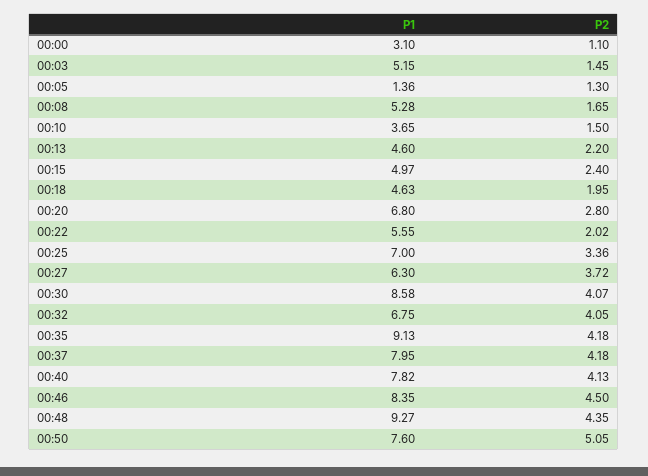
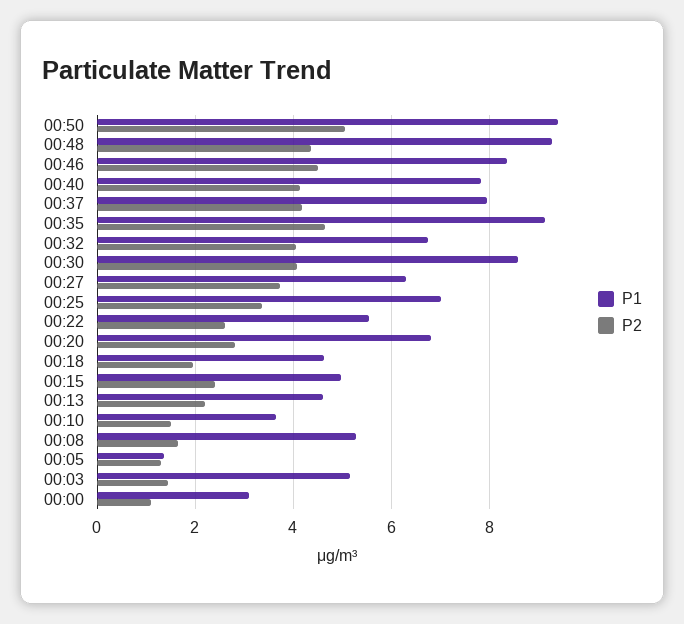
  {
    "P1": {
      "00:00": 3.1,
      "00:03": 5.15,
      "00:05": 1.36,
      "00:08": 5.28,
      "00:10": 3.65,
      "00:13": 4.6,
      "00:15": 4.97,
      "00:18": 4.63,
      "00:20": 6.8,
      "00:22": 5.55,
      "00:25": 7,
      "00:27": 6.3,
      "00:30": 8.58,
      "00:32": 6.75,
      "00:35": 9.13,
      "00:37": 7.95,
      "00:40": 7.82,
      "00:46": 8.35,
      "00:48": 9.27,
-     "00:50": 7.6
+     "00:50": 9.4
    },
    "P2": {
      "00:00": 1.1,
      "00:03": 1.45,
      "00:05": 1.3,
      "00:08": 1.65,
      "00:10": 1.5,
      "00:13": 2.2,
      "00:15": 2.4,
      "00:18": 1.95,
      "00:20": 2.8,
-     "00:22": 2.02,
+     "00:22": 2.6,
      "00:25": 3.36,
      "00:27": 3.72,
      "00:30": 4.07,
      "00:32": 4.05,
-     "00:35": 4.18,
+     "00:35": 4.6,
      "00:37": 4.18,
      "00:40": 4.13,
      "00:46": 4.5,
      "00:48": 4.35,
      "00:50": 5.05
    }
  }

